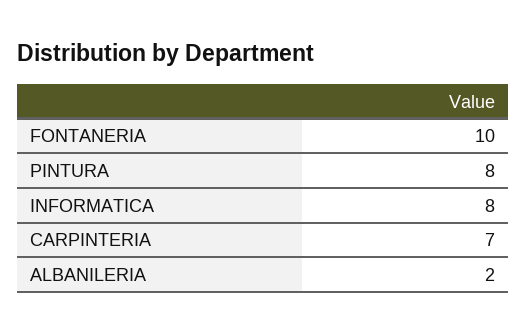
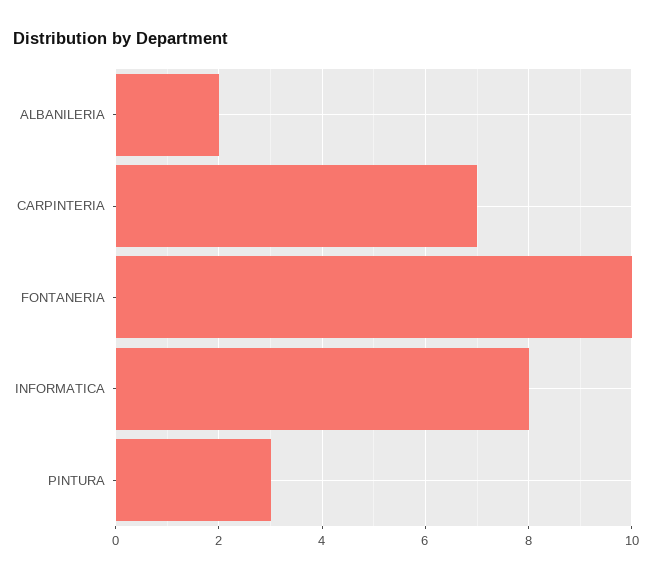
  {
    "FONTANERIA": 10,
-   "PINTURA": 8,
+   "PINTURA": 3,
    "INFORMATICA": 8,
    "CARPINTERIA": 7,
    "ALBANILERIA": 2
  }

